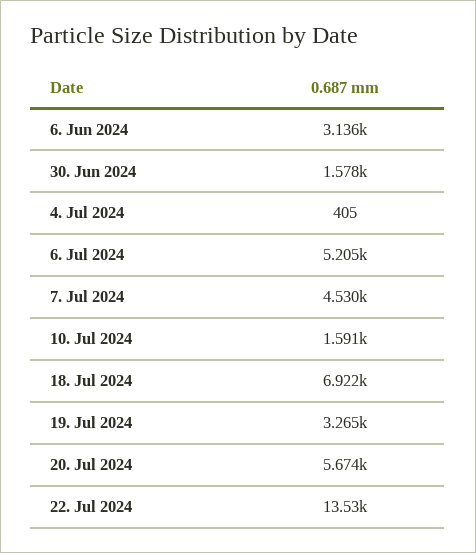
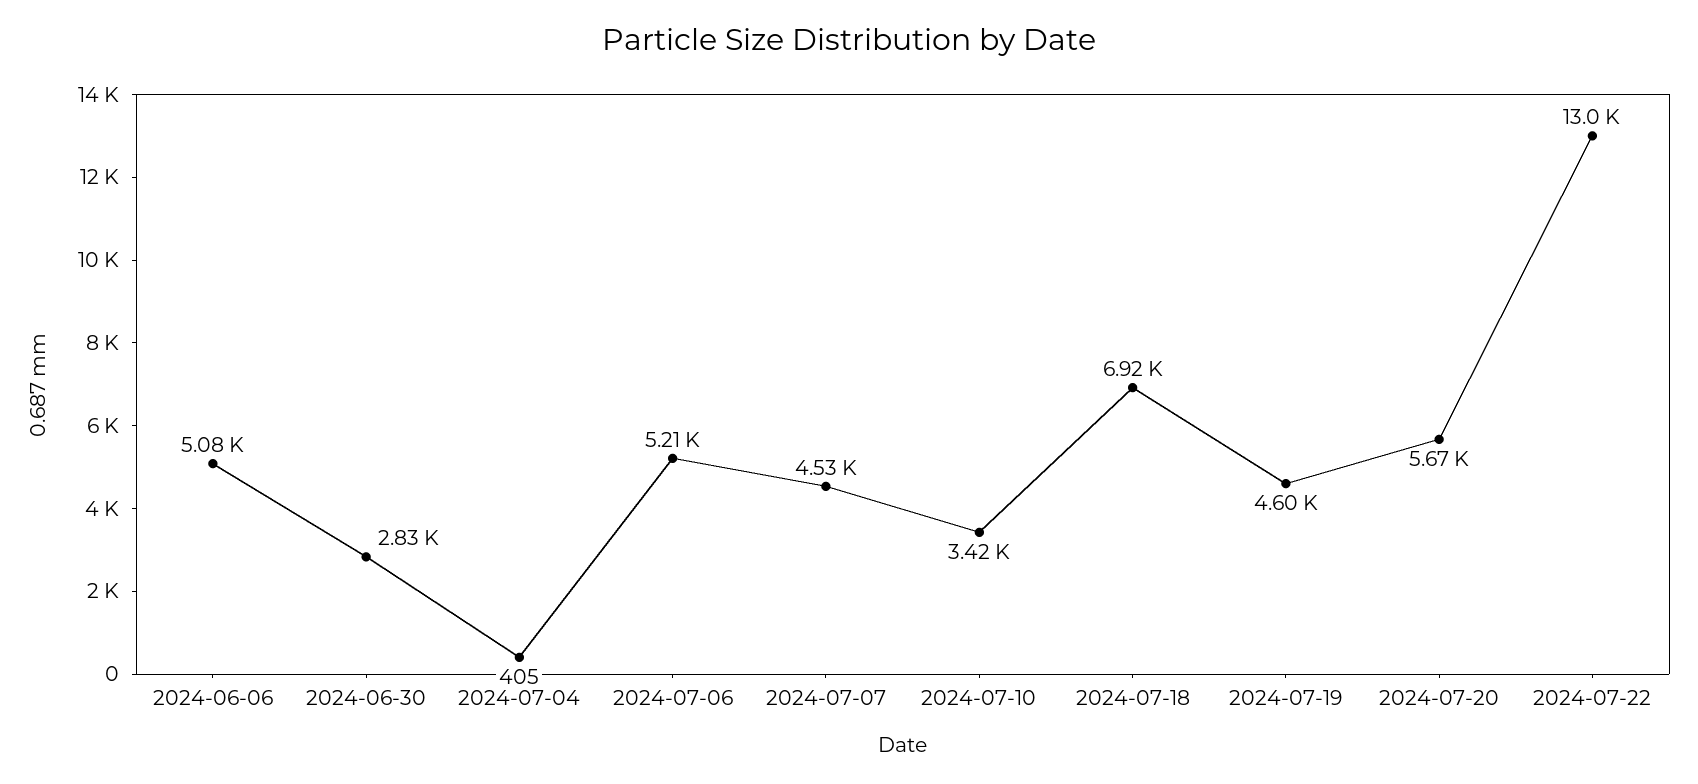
  {
-   "6. Jun 2024": 3136,
+   "6. Jun 2024": 5080,
-   "30. Jun 2024": 1578,
+   "30. Jun 2024": 2830,
    "4. Jul 2024": 405,
    "6. Jul 2024": 5205,
    "7. Jul 2024": 4530,
-   "10. Jul 2024": 1591,
+   "10. Jul 2024": 3420,
    "18. Jul 2024": 6922,
-   "19. Jul 2024": 3265,
+   "19. Jul 2024": 4600,
    "20. Jul 2024": 5674,
-   "22. Jul 2024": 13530
+   "22. Jul 2024": 13000
  }

